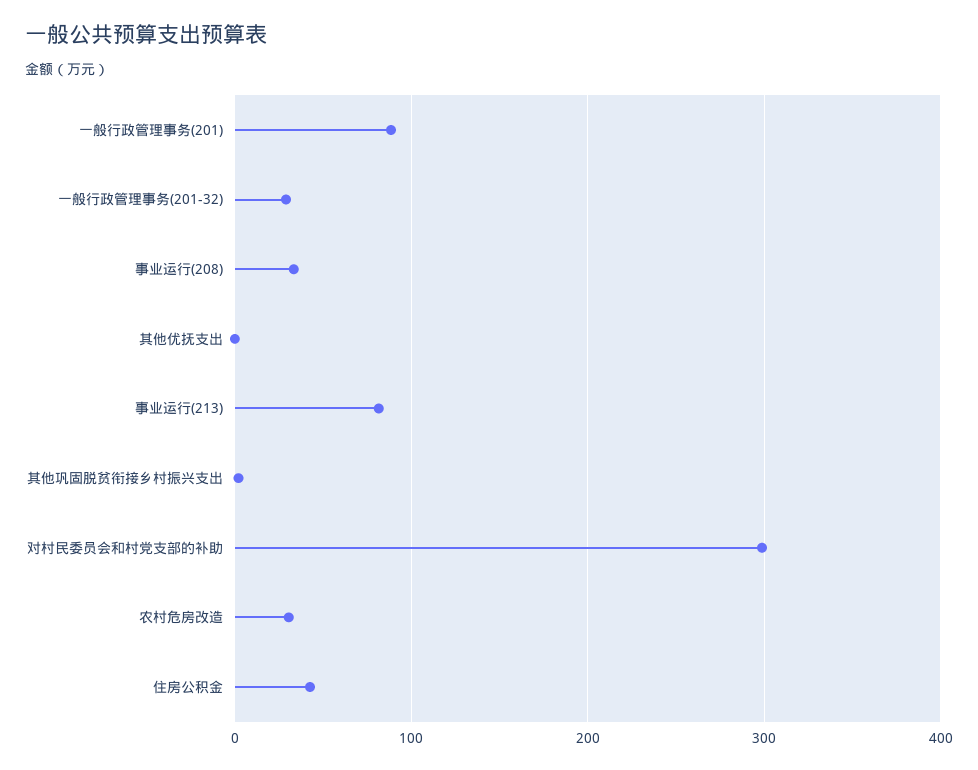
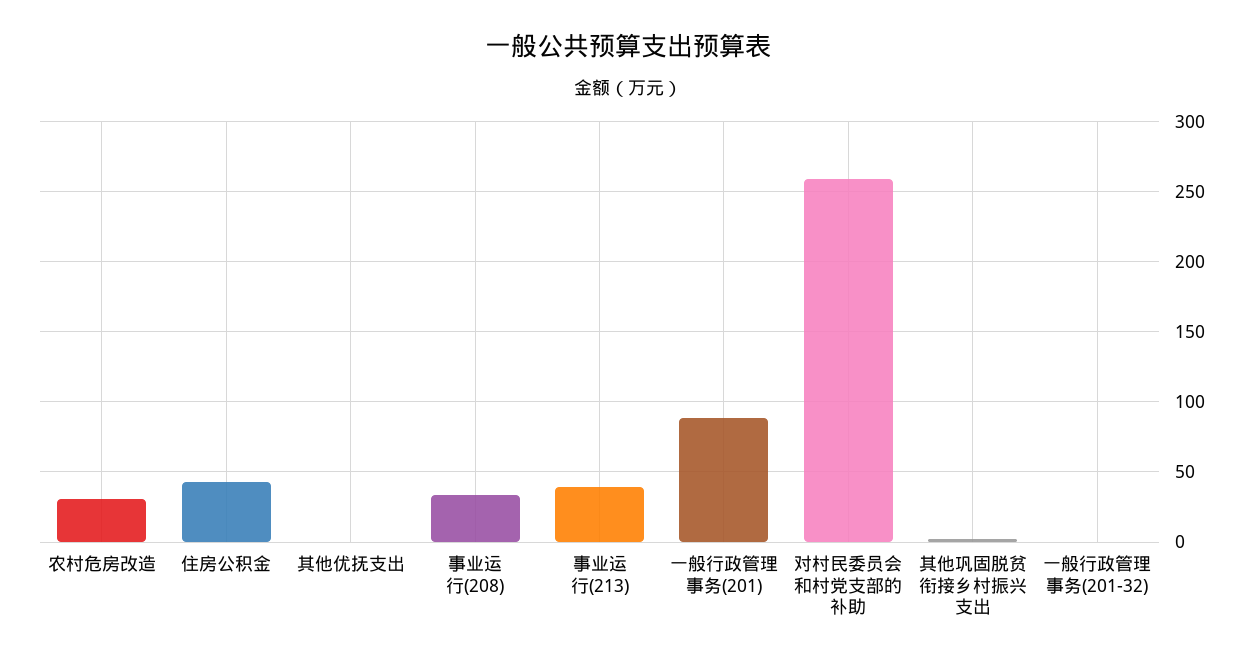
  {
    "一般行政管理事务(201)": 90,
-   "一般行政管理事务(201-32)": 30,
+   "一般行政管理事务(201-32)": 0,
    "事业运行(208)": 35,
    "其他优抚支出": 0,
-   "事业运行(213)": 80,
+   "事业运行(213)": 40,
    "其他巩固脱贫衔接乡村振兴支出": 0,
-   "对村民委员会和村党支部的补助": 300,
+   "对村民委员会和村党支部的补助": 260,
    "农村危房改造": 30,
    "住房公积金": 45
  }

